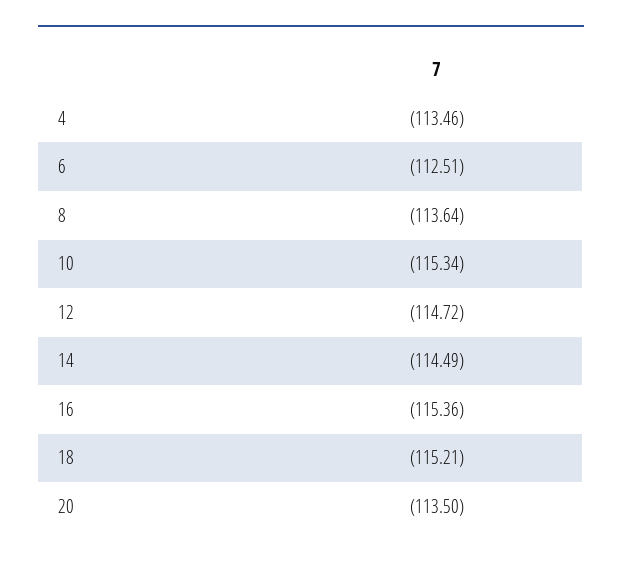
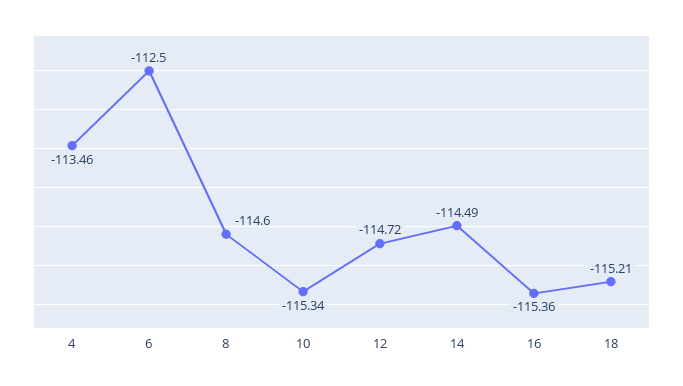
  {
    "4": -113.46,
-   "6": -112.51,
+   "6": -112.5,
-   "8": -113.64,
+   "8": -114.6,
    "10": -115.34,
    "12": -114.72,
    "14": -114.49,
    "16": -115.36,
-   "18": -115.21,
+   "18": -115.21
-   "20": -113.5
  }

